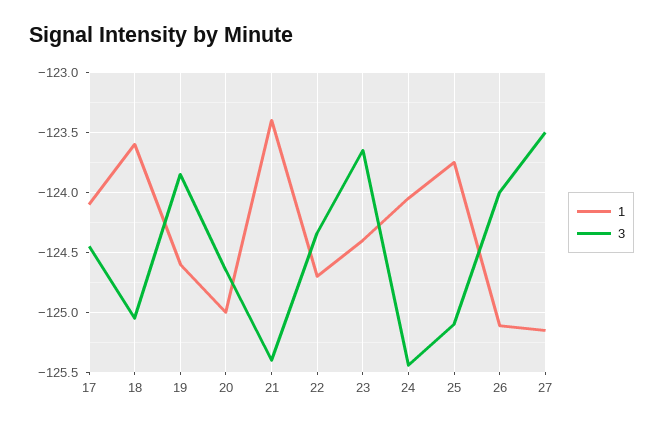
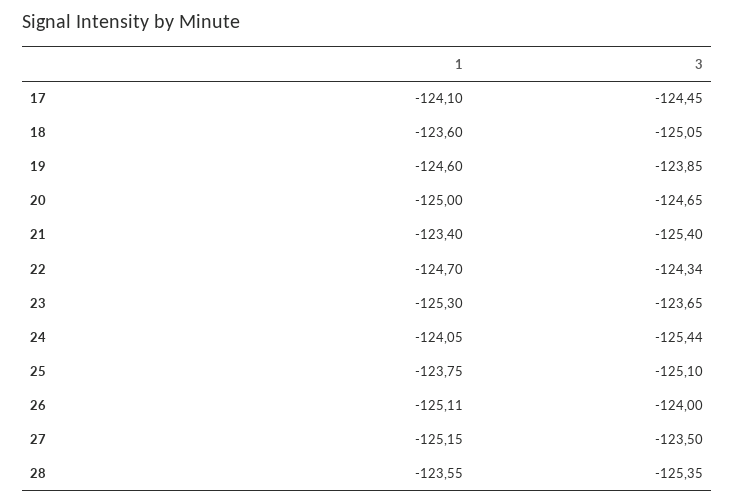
  {
    "1": {
      "17": -124.1,
      "18": -123.6,
      "19": -124.6,
      "20": -125,
      "21": -123.4,
      "22": -124.7,
-     "23": -124.4,
+     "23": -125.3,
      "24": -124.05,
      "25": -123.75,
      "26": -125.11,
-     "27": -125.15
+     "27": -125.15,
+     "28": -123.55
    },
    "3": {
      "17": -124.45,
      "18": -125.05,
      "19": -123.85,
      "20": -124.65,
      "21": -125.4,
      "22": -124.34,
      "23": -123.65,
      "24": -125.44,
      "25": -125.1,
      "26": -124,
-     "27": -123.5
+     "27": -123.5,
+     "28": -125.35
    }
  }

